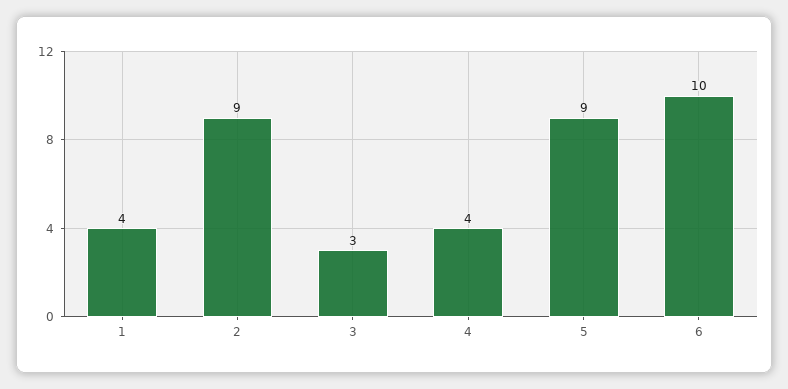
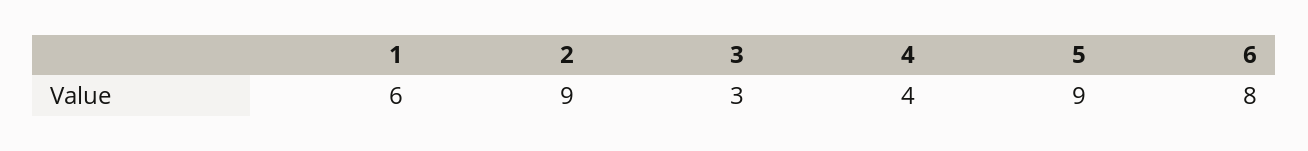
  {
-   "1": 4,
+   "1": 6,
    "2": 9,
    "3": 3,
    "4": 4,
    "5": 9,
-   "6": 10
+   "6": 8
  }

